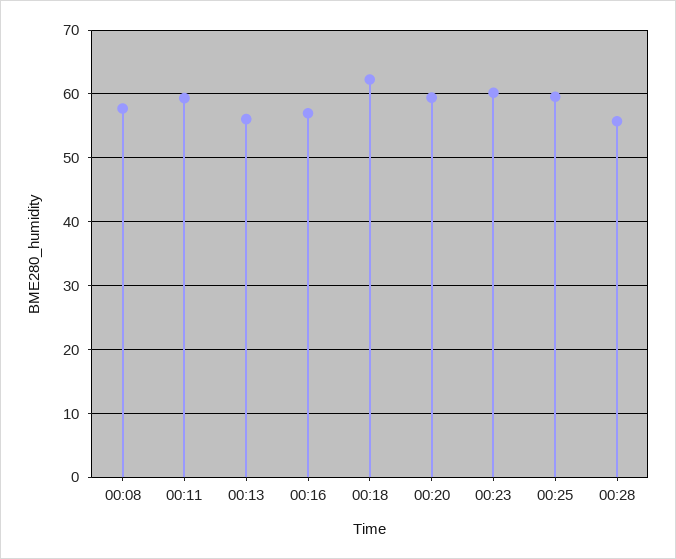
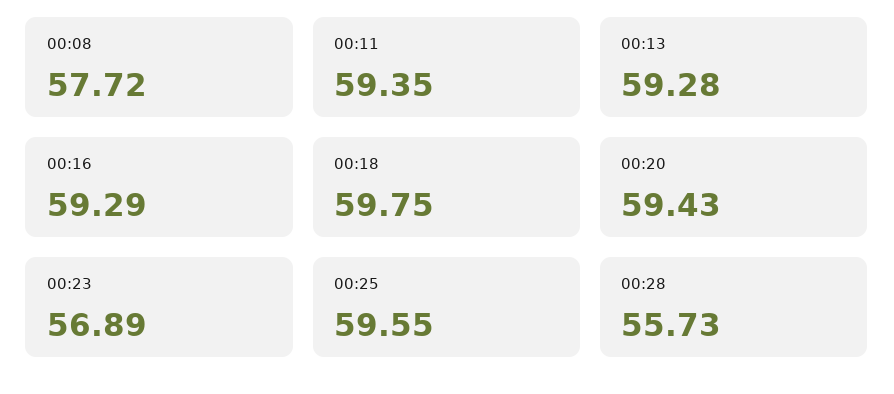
  {
    "00:08": 57.72,
    "00:11": 59.35,
-   "00:13": 56,
+   "00:13": 59.28,
-   "00:16": 57,
+   "00:16": 59.29,
-   "00:18": 62,
+   "00:18": 59.75,
    "00:20": 59.43,
-   "00:23": 60,
+   "00:23": 56.89,
    "00:25": 59.55,
    "00:28": 55.73
  }

